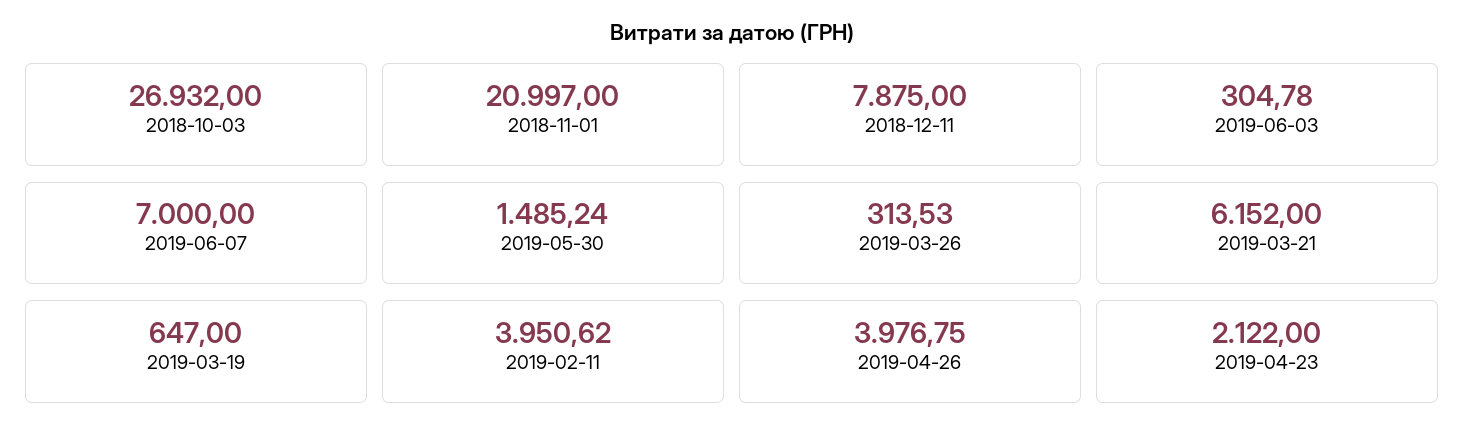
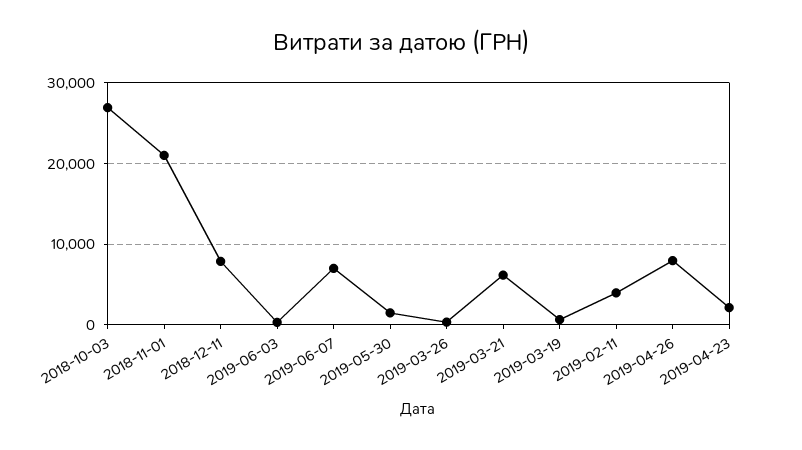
  {
    "2018-10-03": 26932,
    "2018-11-01": 20997,
    "2018-12-11": 7875,
    "2019-06-03": 304.78,
    "2019-06-07": 7000,
    "2019-05-30": 1485.24,
    "2019-03-26": 313.53,
    "2019-03-21": 6152,
    "2019-03-19": 647,
    "2019-02-11": 3950.62,
-   "2019-04-26": 3976.75,
+   "2019-04-26": 8000,
    "2019-04-23": 2122
  }

